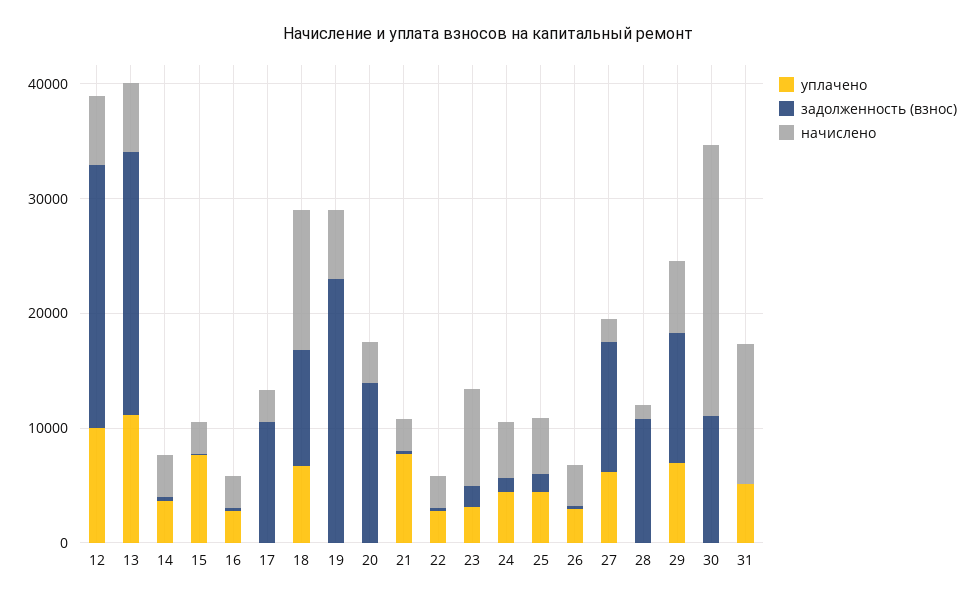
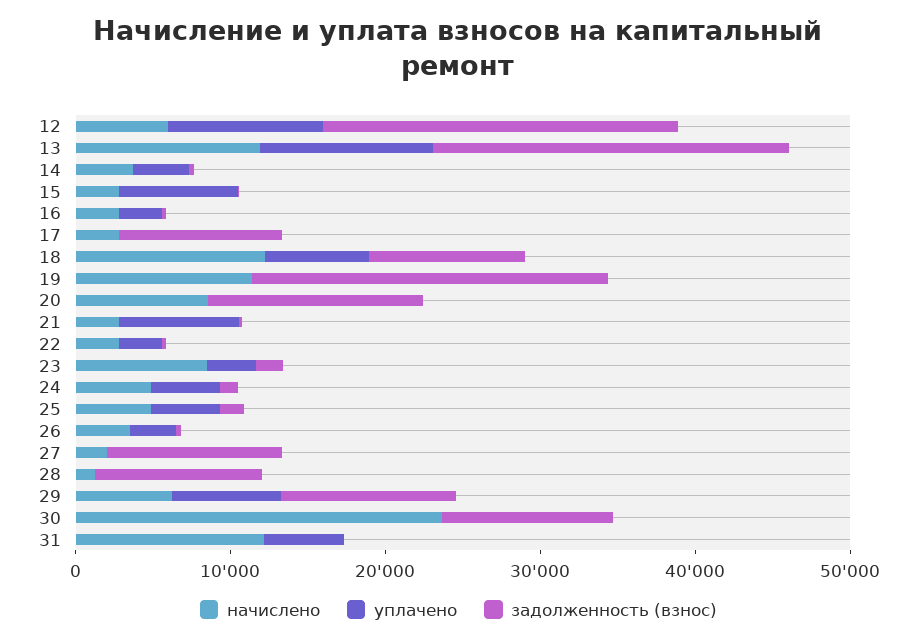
  {
    "уплачено": {
      "12": 10000,
      "13": 12000,
      "14": 4000,
      "15": 8000,
      "16": 2000,
      "17": 0,
      "18": 6000,
      "19": 0,
      "20": 0,
      "21": 8000,
      "22": 2000,
      "23": 4000,
      "24": 4000,
      "25": 4000,
      "26": 2000,
-     "27": 6000,
+     "27": 0,
      "28": 0,
      "29": 8000,
      "30": 0,
      "31": 6000
    },
    "задолженность (взнос)": {
      "12": 22000,
      "13": 22000,
      "14": 0,
      "15": 0,
      "16": 0,
      "17": 10000,
      "18": 10000,
      "19": 22000,
      "20": 14000,
      "21": 0,
      "22": 0,
      "23": 2000,
      "24": 2000,
      "25": 2000,
      "26": 0,
      "27": 12000,
      "28": 10000,
      "29": 12000,
      "30": 12000,
      "31": 0
    },
    "начислено": {
      "12": 6000,
-     "13": 6000,
+     "13": 12000,
      "14": 4000,
      "15": 2000,
      "16": 2000,
      "17": 2000,
      "18": 12000,
-     "19": 6000,
+     "19": 12000,
-     "20": 4000,
+     "20": 8000,
      "21": 2000,
      "22": 2000,
      "23": 8000,
      "24": 4000,
      "25": 4000,
      "26": 4000,
      "27": 2000,
      "28": 2000,
      "29": 6000,
      "30": 24000,
      "31": 12000
    }
  }

